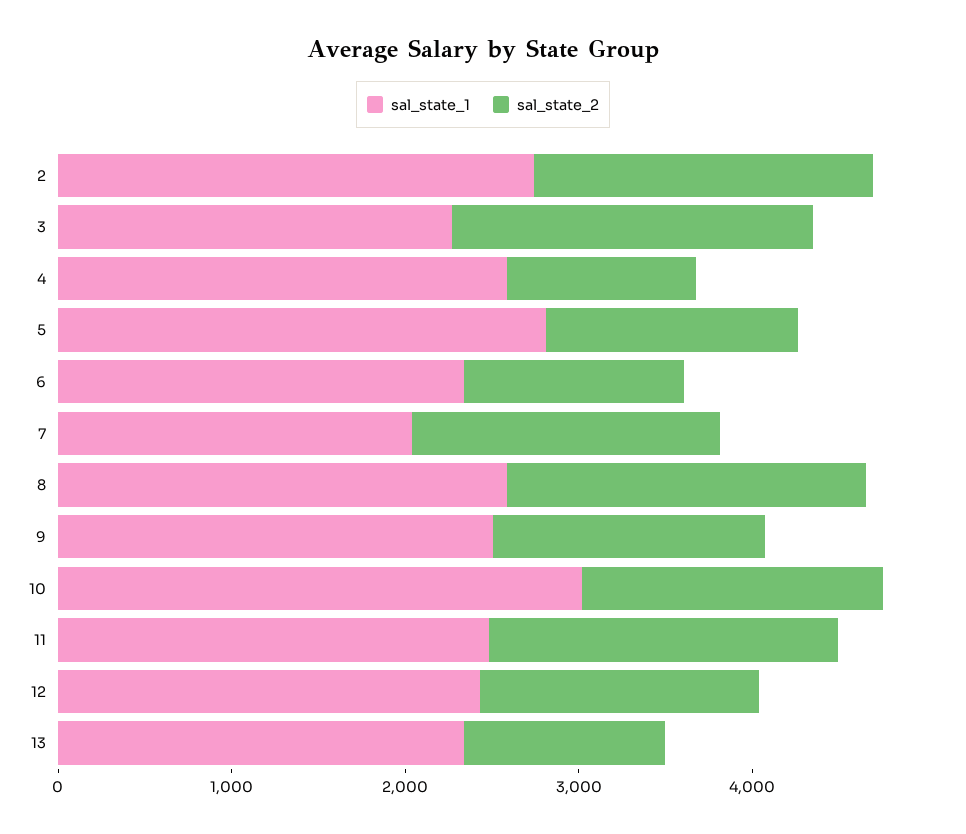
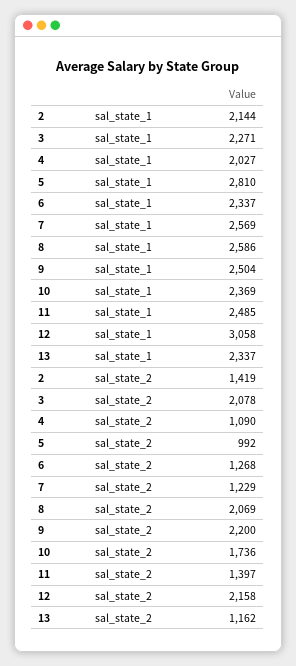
  {
    "sal_state_1": {
-     "2": 2800,
+     "2": 2144,
      "3": 2271,
-     "4": 2600,
+     "4": 2027,
      "5": 2810,
      "6": 2337,
-     "7": 2000,
+     "7": 2569,
      "8": 2586,
      "9": 2504,
-     "10": 3000,
+     "10": 2369,
      "11": 2485,
-     "12": 2400,
+     "12": 3058,
      "13": 2337
    },
    "sal_state_2": {
-     "2": 2000,
+     "2": 1419,
      "3": 2078,
      "4": 1090,
-     "5": 1400,
+     "5": 992,
      "6": 1268,
-     "7": 1800,
+     "7": 1229,
      "8": 2069,
-     "9": 1600,
+     "9": 2200,
      "10": 1736,
-     "11": 2000,
+     "11": 1397,
-     "12": 1600,
+     "12": 2158,
      "13": 1162
    }
  }

